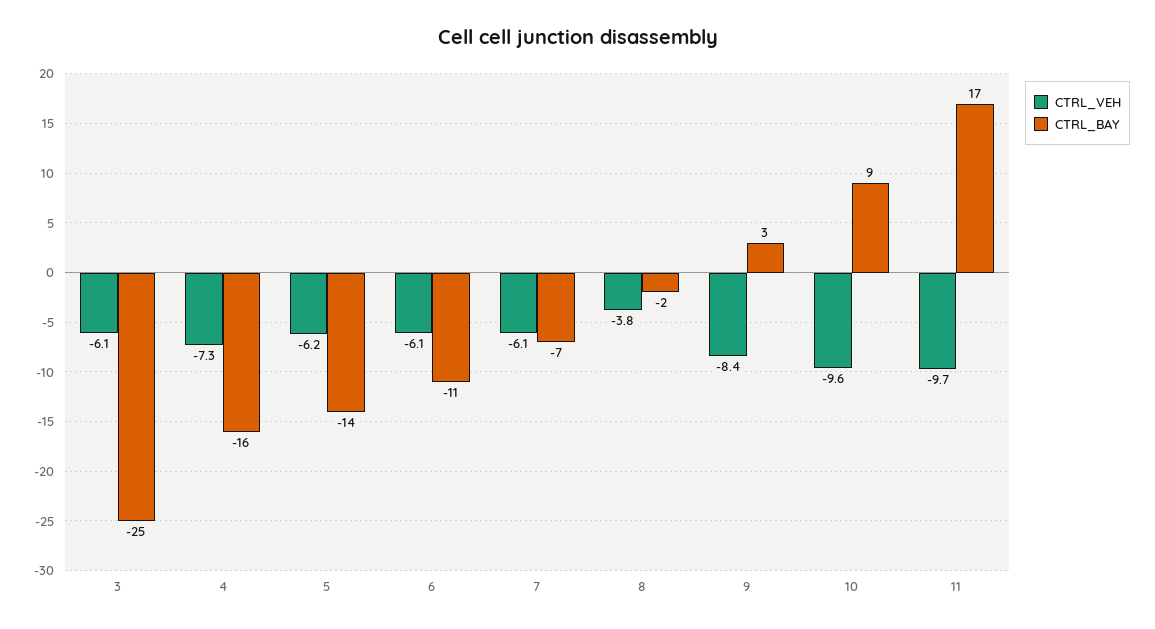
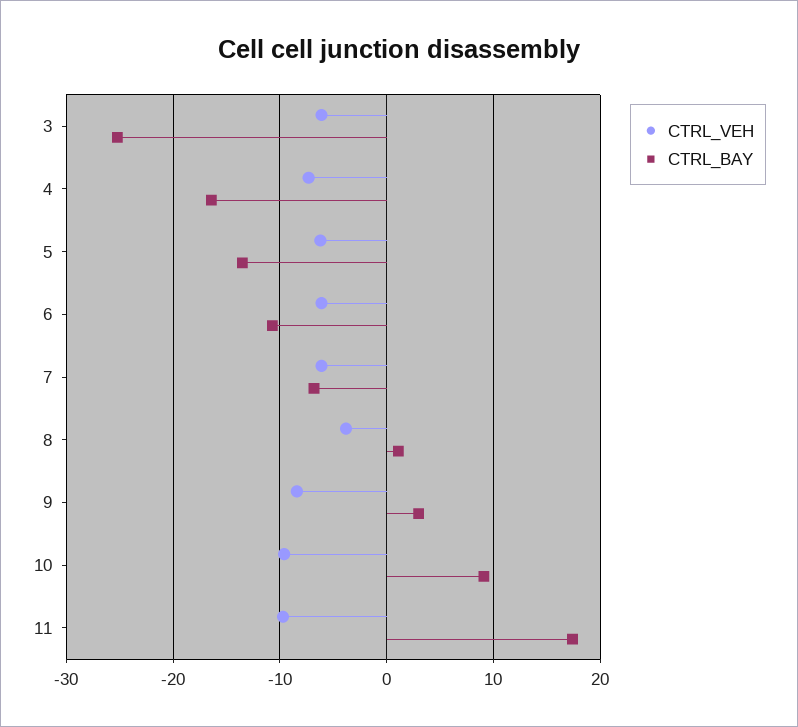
  {
    "CTRL_VEH": {
      "3": -6.1,
      "4": -7.3,
      "5": -6.2,
      "6": -6.1,
      "7": -6.1,
      "8": -3.8,
      "9": -8.4,
      "10": -9.6,
      "11": -9.7
    },
    "CTRL_BAY": {
      "3": -25,
      "4": -16,
      "5": -14,
      "6": -11,
      "7": -7,
-     "8": -2,
+     "8": 1,
      "9": 3,
      "10": 9,
      "11": 17
    }
  }

